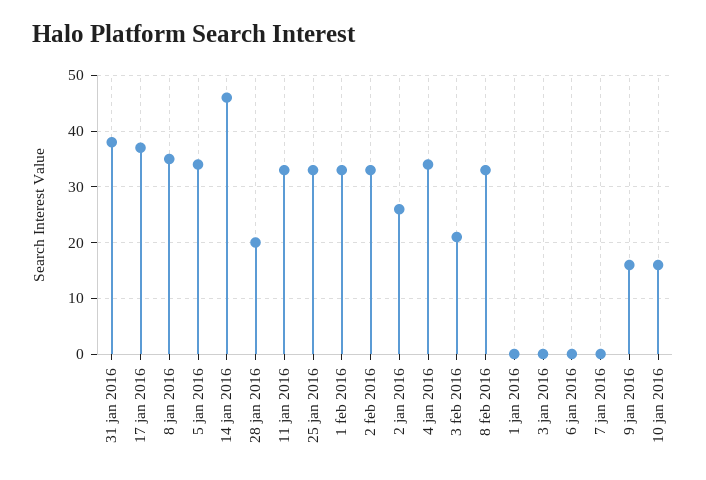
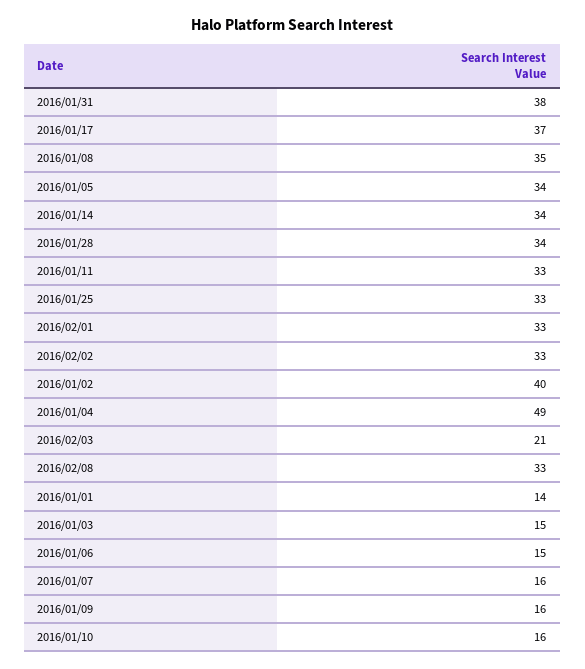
  {
    "31 jan 2016": 38,
    "17 jan 2016": 37,
    "8 jan 2016": 35,
    "5 jan 2016": 34,
-   "14 jan 2016": 45,
+   "14 jan 2016": 34,
-   "28 jan 2016": 20,
+   "28 jan 2016": 34,
    "11 jan 2016": 33,
    "25 jan 2016": 33,
    "1 feb 2016": 33,
    "2 feb 2016": 33,
-   "2 jan 2016": 25,
+   "2 jan 2016": 40,
-   "4 jan 2016": 35,
+   "4 jan 2016": 49,
    "3 feb 2016": 21,
    "8 feb 2016": 33,
-   "1 jan 2016": 0,
+   "1 jan 2016": 14,
-   "3 jan 2016": 0,
+   "3 jan 2016": 15,
-   "6 jan 2016": 0,
+   "6 jan 2016": 15,
-   "7 jan 2016": 0,
+   "7 jan 2016": 16,
    "9 jan 2016": 16,
    "10 jan 2016": 16
  }

